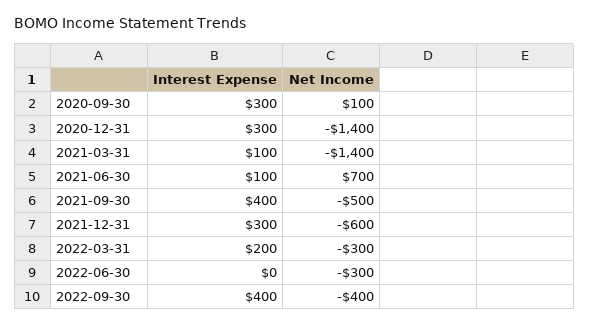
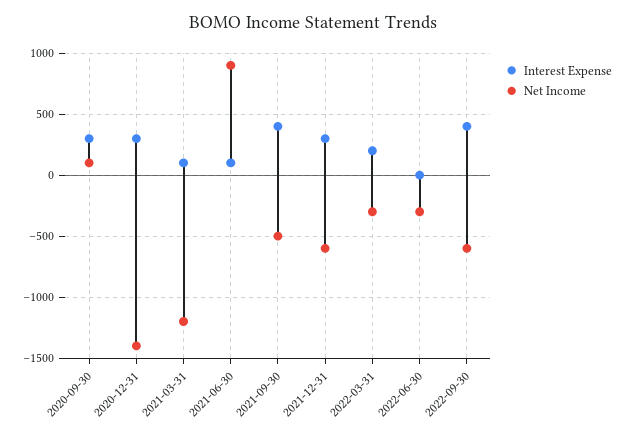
  {
    "Interest Expense": {
      "2020-09-30": 300,
      "2020-12-31": 300,
      "2021-03-31": 100,
      "2021-06-30": 100,
      "2021-09-30": 400,
      "2021-12-31": 300,
      "2022-03-31": 200,
      "2022-06-30": 0,
      "2022-09-30": 400
    },
    "Net Income": {
      "2020-09-30": 100,
      "2020-12-31": -1400,
-     "2021-03-31": -1400,
+     "2021-03-31": -1200,
-     "2021-06-30": 700,
+     "2021-06-30": 900,
      "2021-09-30": -500,
      "2021-12-31": -600,
      "2022-03-31": -300,
      "2022-06-30": -300,
-     "2022-09-30": -400
+     "2022-09-30": -600
    }
  }

